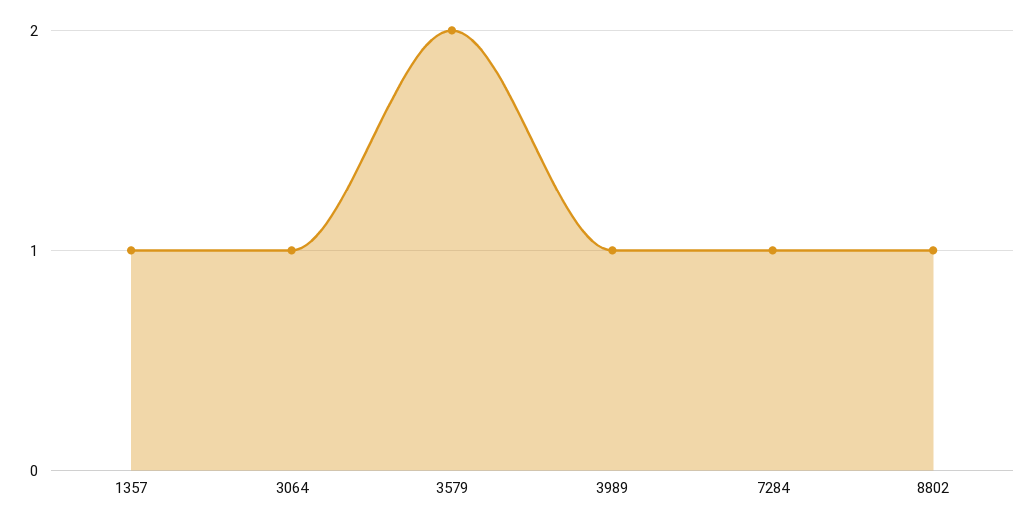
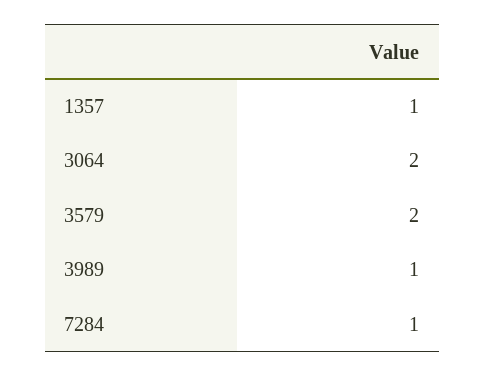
  {
    "1357": 1,
-   "3064": 1,
+   "3064": 2,
    "3579": 2,
    "3989": 1,
-   "7284": 1,
+   "7284": 1
-   "8802": 1
  }

